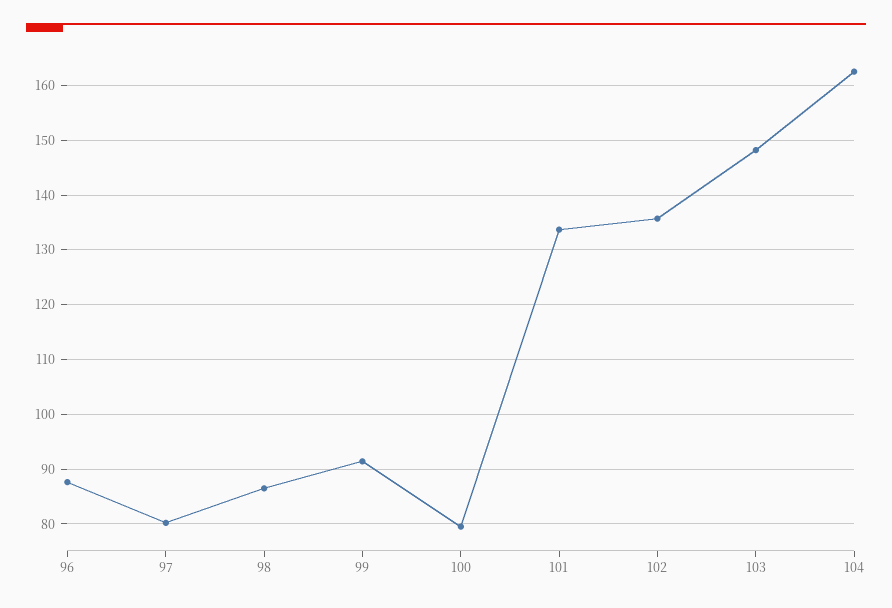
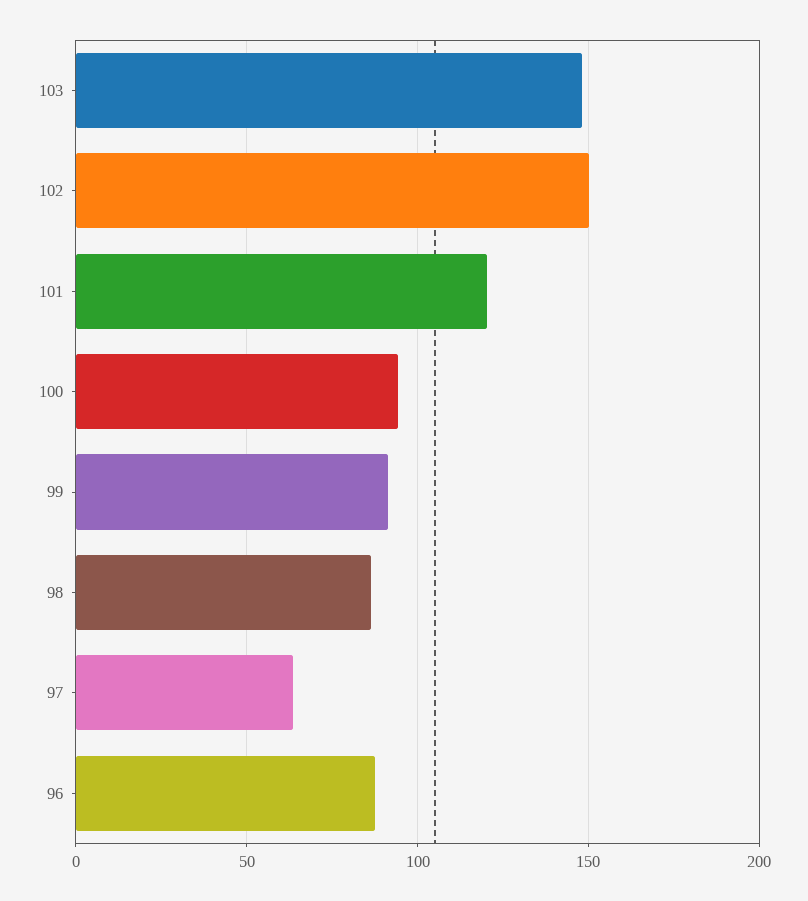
  {
    "96": 88,
-   "97": 80,
+   "97": 65,
    "98": 86,
    "99": 92,
-   "100": 80,
+   "100": 95,
-   "101": 134,
+   "101": 120,
-   "102": 136,
+   "102": 150,
-   "103": 148,
+   "103": 148
-   "104": 162
  }

